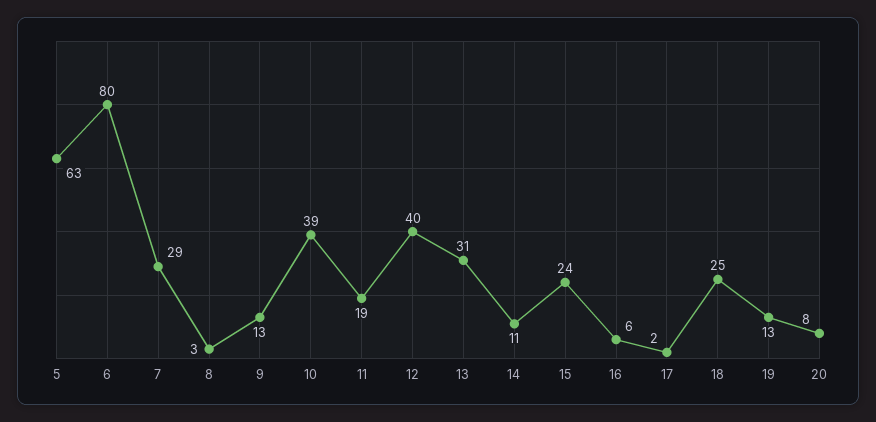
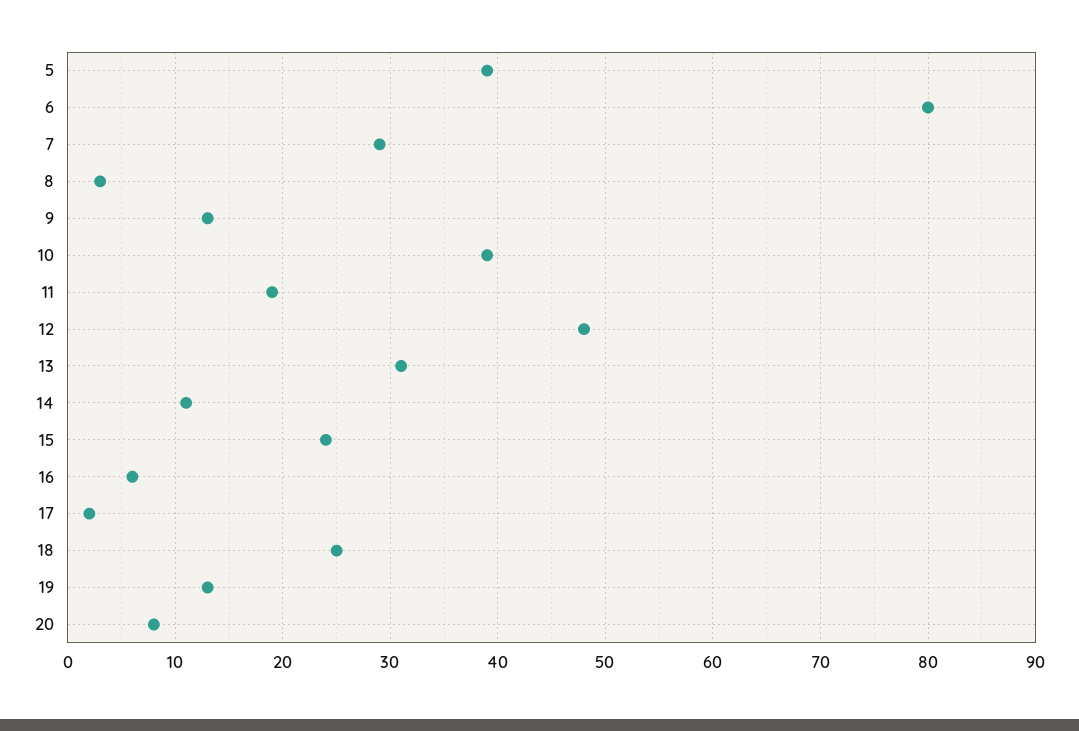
  {
-   "5": 63,
+   "5": 39,
    "6": 80,
    "7": 29,
    "8": 3,
    "9": 13,
    "10": 39,
    "11": 19,
-   "12": 40,
+   "12": 48,
    "13": 31,
    "14": 11,
    "15": 24,
    "16": 6,
    "17": 2,
    "18": 25,
    "19": 13,
    "20": 8
  }

